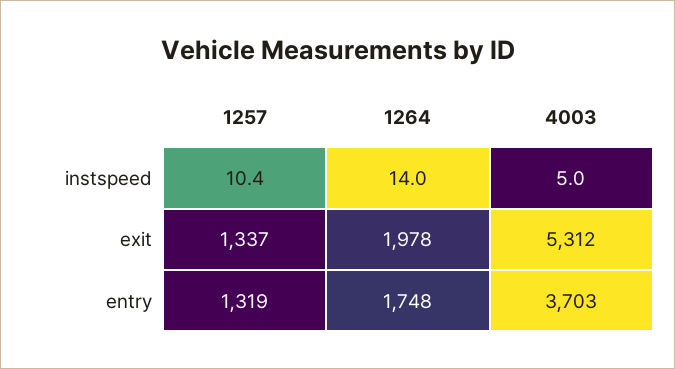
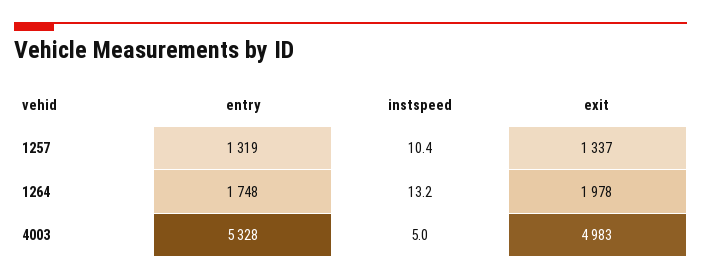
  {
    "1257": {
      "instspeed": 10.4,
      "exit": 1337,
      "entry": 1319
    },
    "1264": {
-     "instspeed": 14,
+     "instspeed": 13.2,
      "exit": 1978,
      "entry": 1748
    },
    "4003": {
      "instspeed": 5,
-     "exit": 5312,
+     "exit": 4983,
-     "entry": 3703
+     "entry": 5328
    }
  }

